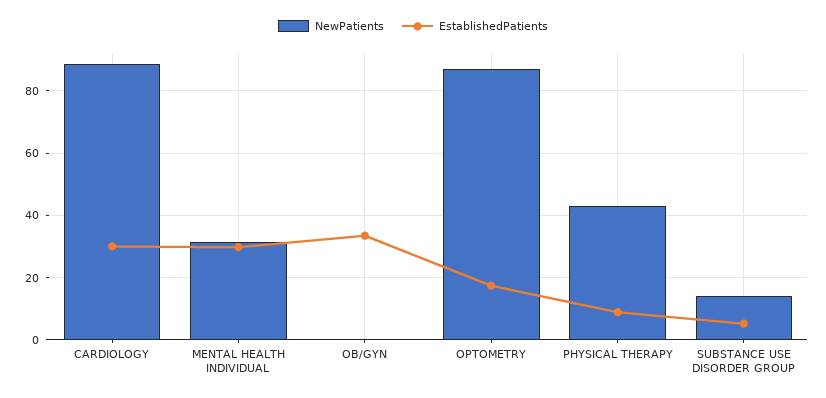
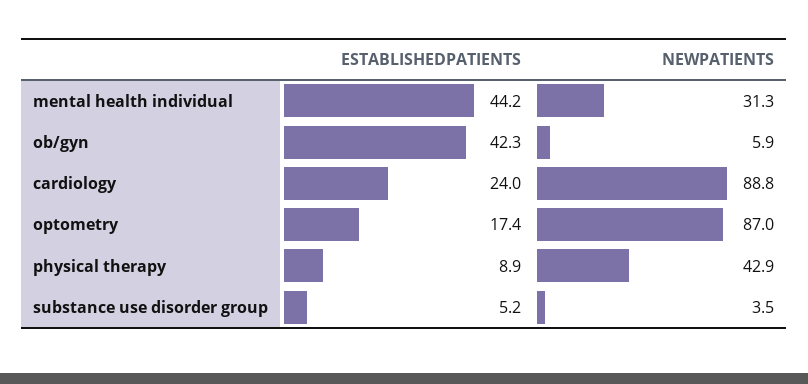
  {
    "NewPatients": {
      "CARDIOLOGY": 88.8,
      "MENTAL HEALTH INDIVIDUAL": 31.3,
-     "OB/GYN": 0,
+     "OB/GYN": 5.9,
      "OPTOMETRY": 87,
      "PHYSICAL THERAPY": 42.9,
-     "SUBSTANCE USE DISORDER GROUP": 14
+     "SUBSTANCE USE DISORDER GROUP": 3.5
    },
    "EstablishedPatients": {
-     "CARDIOLOGY": 30,
+     "CARDIOLOGY": 24,
-     "MENTAL HEALTH INDIVIDUAL": 30,
+     "MENTAL HEALTH INDIVIDUAL": 44.2,
-     "OB/GYN": 34,
+     "OB/GYN": 42.3,
      "OPTOMETRY": 17.4,
      "PHYSICAL THERAPY": 8.9,
      "SUBSTANCE USE DISORDER GROUP": 5.2
    }
  }

